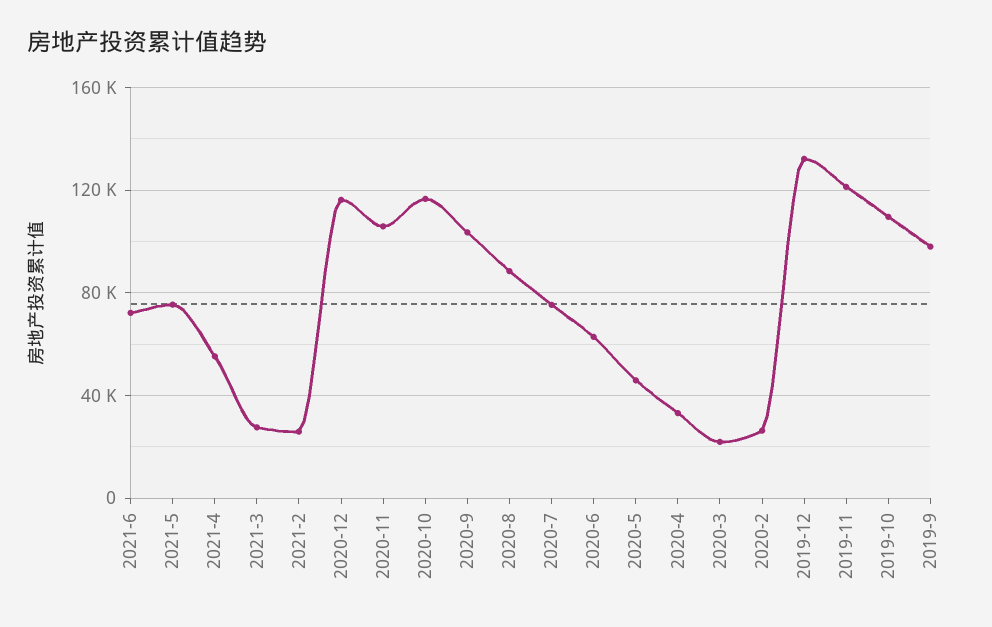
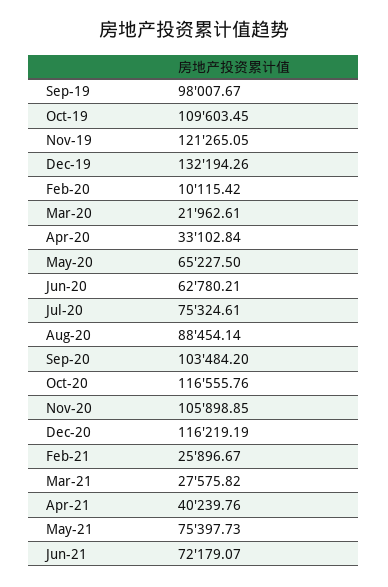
  {
    "2021-6": 72179.07,
    "2021-5": 75397.73,
-   "2021-4": 55000,
+   "2021-4": 40239.76,
    "2021-3": 27575.82,
    "2021-2": 25896.67,
    "2020-12": 116219.19,
    "2020-11": 105898.85,
    "2020-10": 116555.76,
    "2020-9": 103484.2,
    "2020-8": 88454.14,
    "2020-7": 75324.61,
    "2020-6": 62780.21,
-   "2020-5": 45000,
+   "2020-5": 65227.5,
    "2020-4": 33102.84,
    "2020-3": 21962.61,
-   "2020-2": 25000,
+   "2020-2": 10115.42,
    "2019-12": 132194.26,
    "2019-11": 121265.05,
    "2019-10": 109603.45,
    "2019-9": 98007.67
  }

